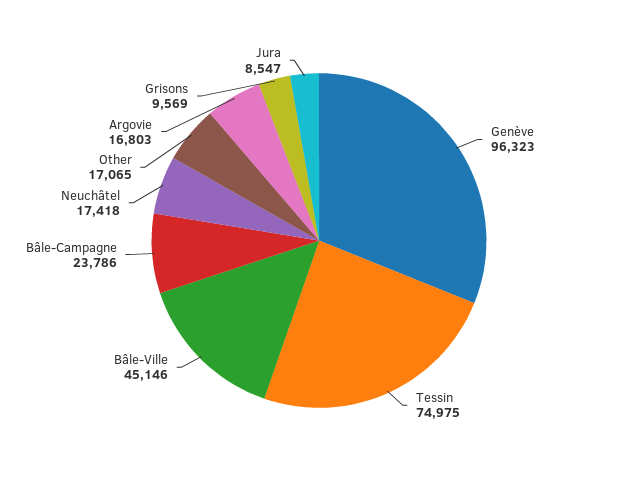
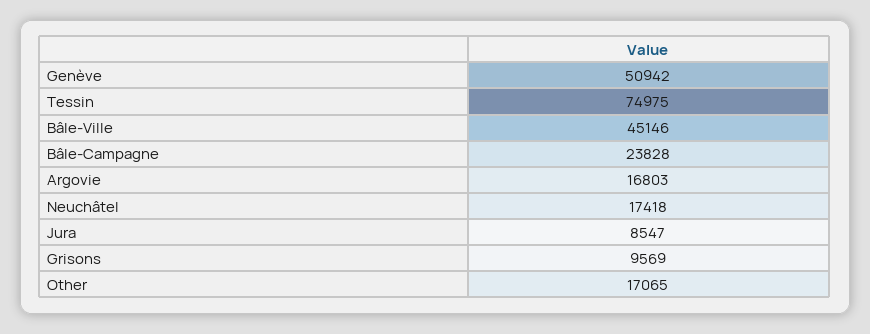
  {
-   "Genève": 96323,
+   "Genève": 50942,
    "Tessin": 74975,
    "Bâle-Ville": 45146,
-   "Bâle-Campagne": 23786,
+   "Bâle-Campagne": 23828,
    "Neuchâtel": 17418,
    "Other": 17065,
    "Argovie": 16803,
    "Grisons": 9569,
    "Jura": 8547
  }

